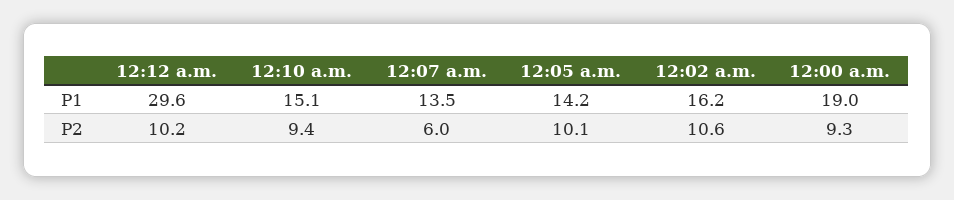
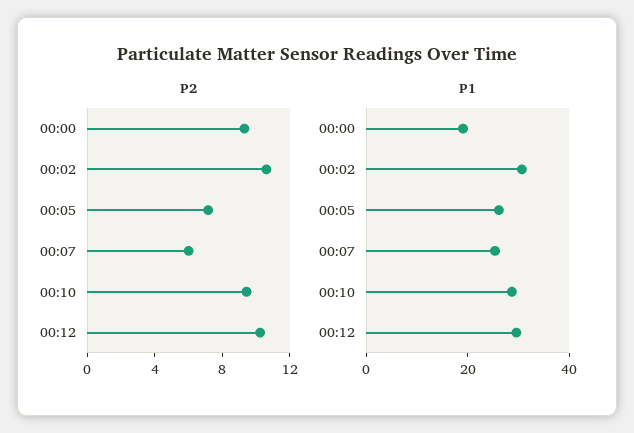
  {
    "P1": {
      "12:12 a.m.": 29.6,
-     "12:10 a.m.": 15.1,
+     "12:10 a.m.": 30,
-     "12:07 a.m.": 13.5,
+     "12:07 a.m.": 25,
-     "12:05 a.m.": 14.2,
+     "12:05 a.m.": 25,
-     "12:02 a.m.": 16.2,
+     "12:02 a.m.": 30,
      "12:00 a.m.": 19
    },
    "P2": {
      "12:12 a.m.": 10.2,
      "12:10 a.m.": 9.4,
      "12:07 a.m.": 6,
-     "12:05 a.m.": 10.1,
+     "12:05 a.m.": 7,
      "12:02 a.m.": 10.6,
      "12:00 a.m.": 9.3
    }
  }

